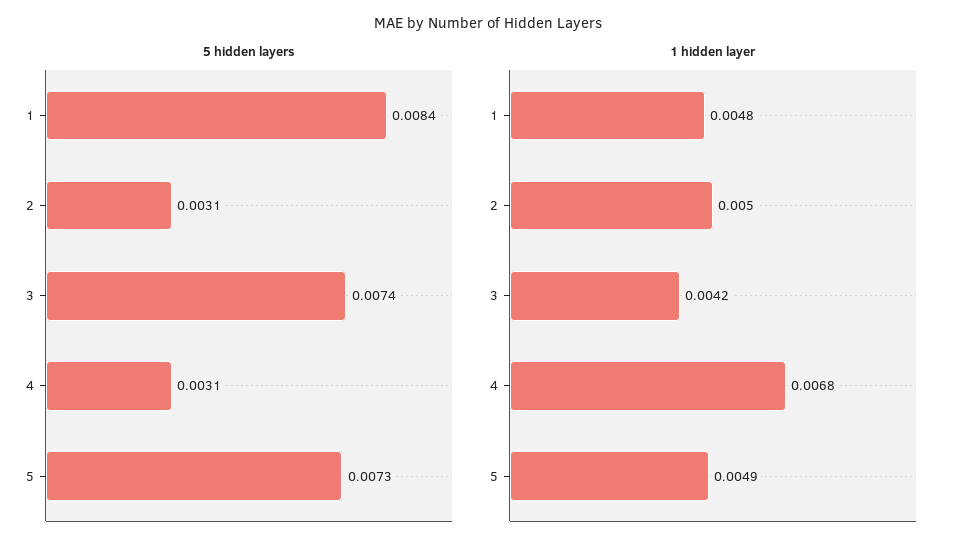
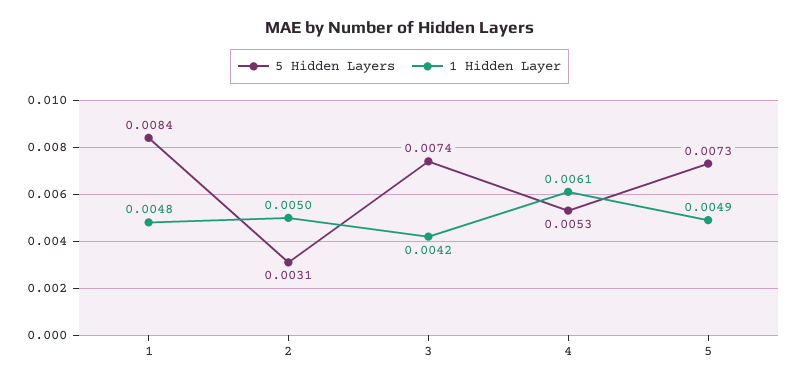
  {
    "5 hidden layers": {
      "1": 0.0084,
      "2": 0.0031,
      "3": 0.0074,
-     "4": 0.0031,
+     "4": 0.0053,
      "5": 0.0073
    },
    "1 hidden layer": {
      "1": 0.0048,
      "2": 0.005,
      "3": 0.0042,
-     "4": 0.0068,
+     "4": 0.0061,
      "5": 0.0049
    }
  }

